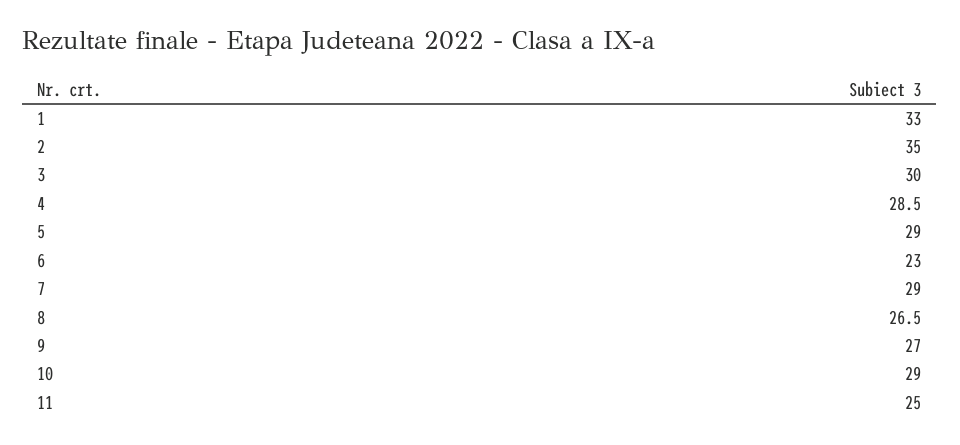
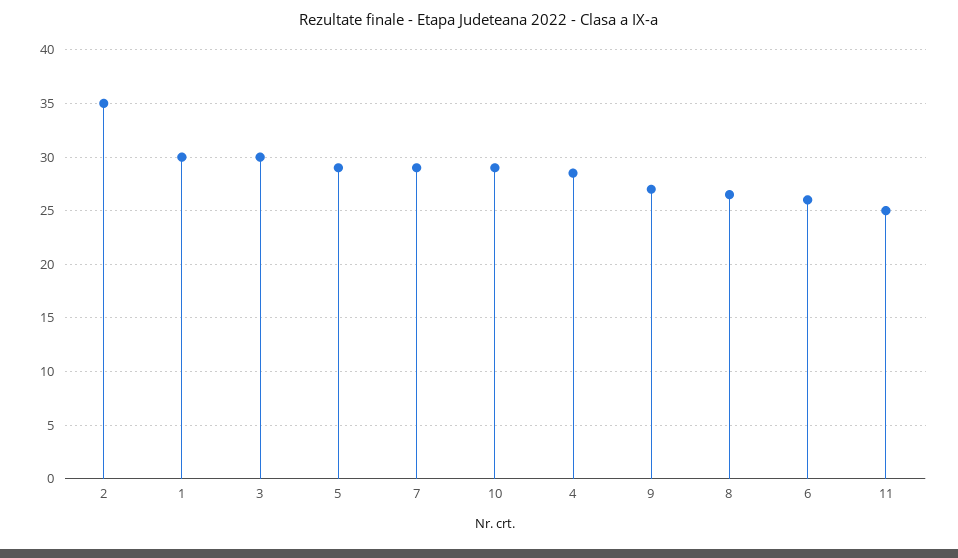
  {
-   "1": 33,
+   "1": 30,
    "2": 35,
    "3": 30,
    "4": 28.5,
    "5": 29,
-   "6": 23,
+   "6": 26,
    "7": 29,
    "8": 26.5,
    "9": 27,
    "10": 29,
    "11": 25
  }

